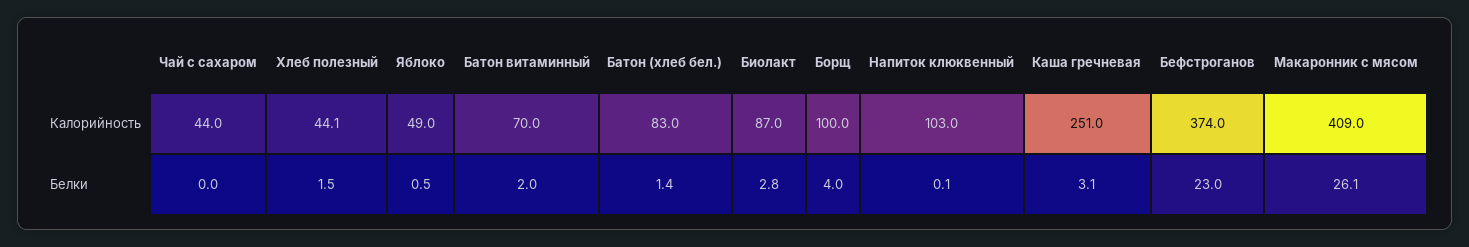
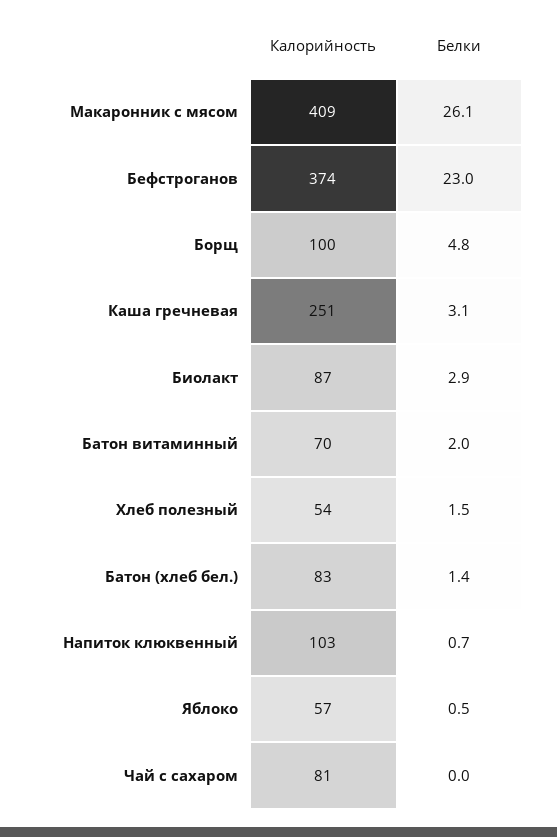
  {
    "Чай с сахаром": {
-     "Калорийность": 44,
+     "Калорийность": 81,
      "Белки": 0
    },
    "Хлеб полезный": {
-     "Калорийность": 44.1,
+     "Калорийность": 54,
      "Белки": 1.5
    },
    "Яблоко": {
-     "Калорийность": 49,
+     "Калорийность": 57,
      "Белки": 0.5
    },
    "Батон витаминный": {
      "Калорийность": 70,
      "Белки": 2
    },
    "Батон (хлеб бел.)": {
      "Калорийность": 83,
      "Белки": 1.4
    },
    "Биолакт": {
      "Калорийность": 87,
-     "Белки": 2.8
+     "Белки": 2.9
    },
    "Борщ": {
      "Калорийность": 100,
-     "Белки": 4
+     "Белки": 4.8
    },
    "Напиток клюквенный": {
      "Калорийность": 103,
-     "Белки": 0.1
+     "Белки": 0.7
    },
    "Каша гречневая": {
      "Калорийность": 251,
      "Белки": 3.1
    },
    "Бефстроганов": {
      "Калорийность": 374,
      "Белки": 23
    },
    "Макаронник с мясом": {
      "Калорийность": 409,
      "Белки": 26.1
    }
  }

